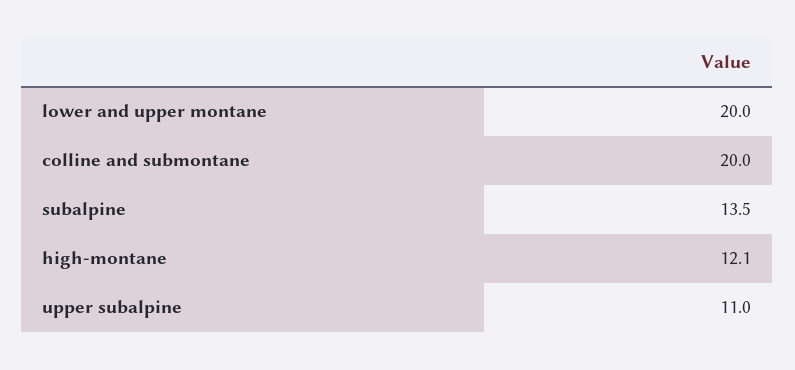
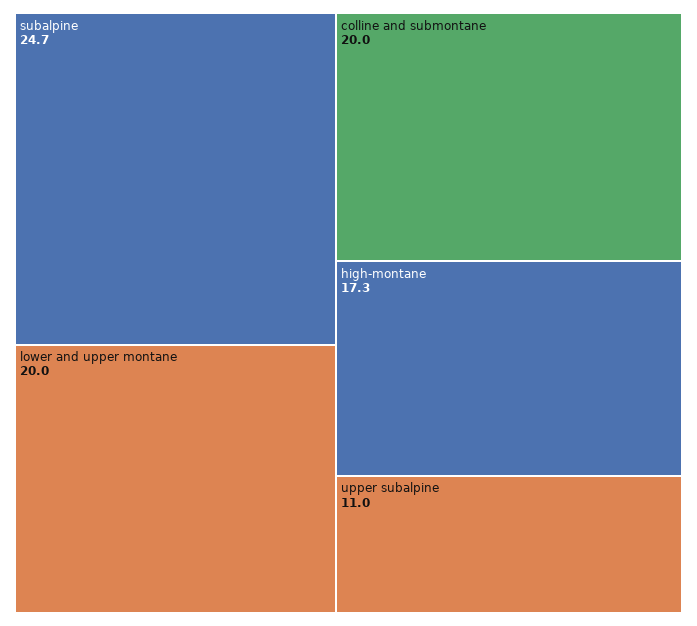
  {
    "lower and upper montane": 20,
    "colline and submontane": 20,
-   "subalpine": 13.5,
+   "subalpine": 24.7,
-   "high-montane": 12.1,
+   "high-montane": 17.3,
    "upper subalpine": 11
  }

